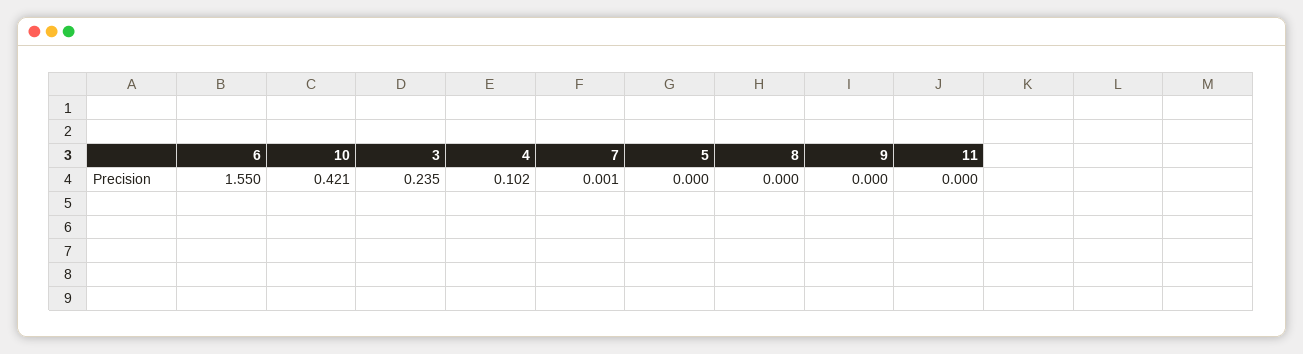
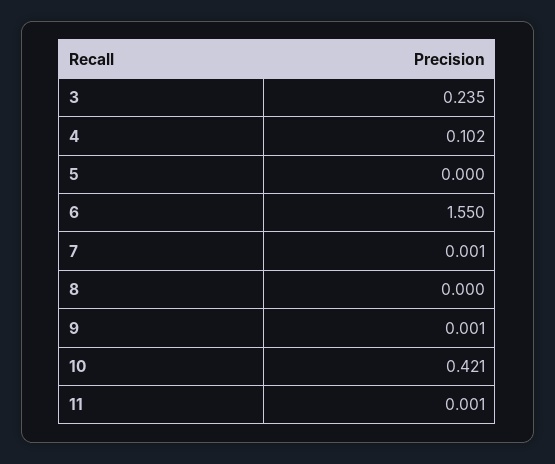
  {
    "6": 1.55,
    "10": 0.421,
    "3": 0.235,
    "4": 0.102,
    "7": 0.001,
    "5": 0,
    "8": 0,
-   "9": 0,
+   "9": 0.001,
-   "11": 0
+   "11": 0.001
  }

